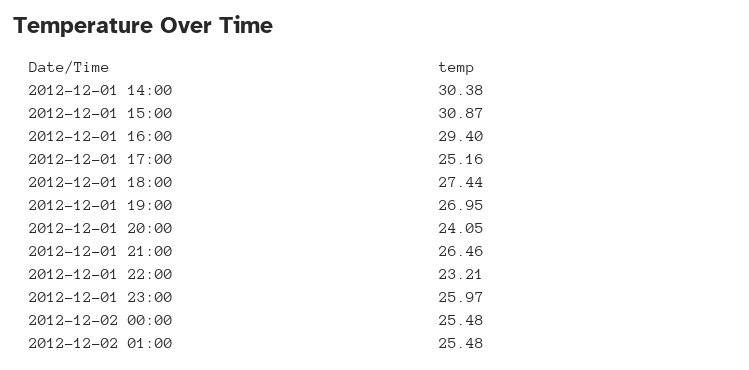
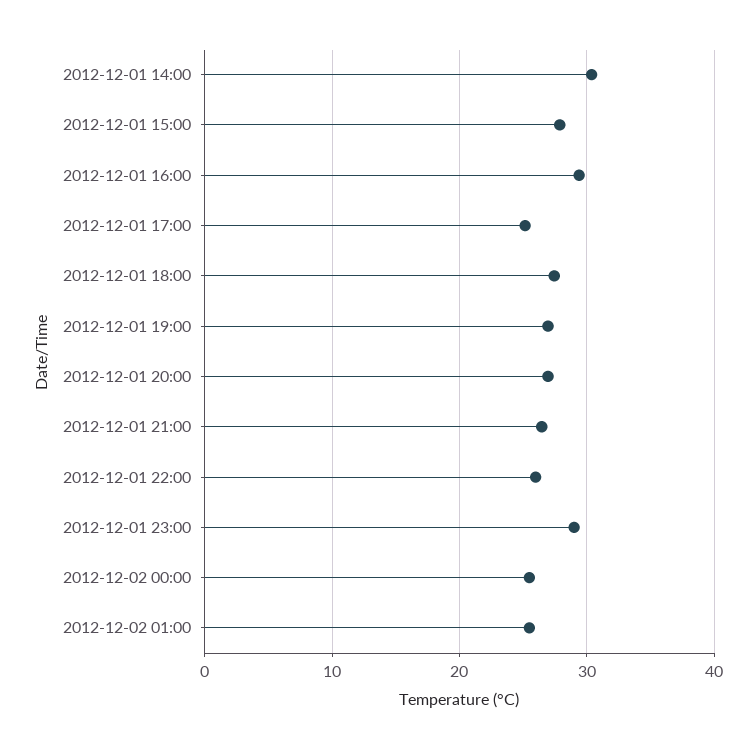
  {
    "2012-12-01 14:00": 30.38,
-   "2012-12-01 15:00": 30.87,
+   "2012-12-01 15:00": 28,
    "2012-12-01 16:00": 29.4,
    "2012-12-01 17:00": 25.16,
    "2012-12-01 18:00": 27.44,
    "2012-12-01 19:00": 26.95,
-   "2012-12-01 20:00": 24.05,
+   "2012-12-01 20:00": 27,
    "2012-12-01 21:00": 26.46,
-   "2012-12-01 22:00": 23.21,
+   "2012-12-01 22:00": 26,
-   "2012-12-01 23:00": 25.97,
+   "2012-12-01 23:00": 29,
    "2012-12-02 00:00": 25.48,
    "2012-12-02 01:00": 25.48
  }

